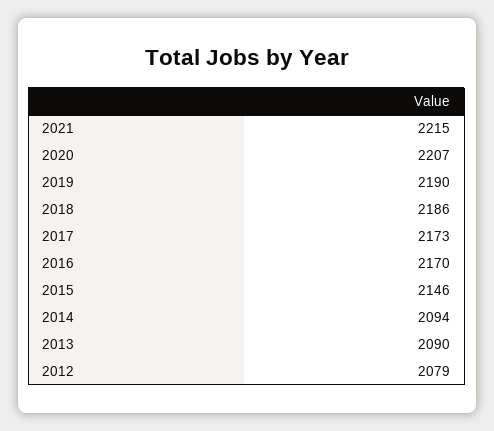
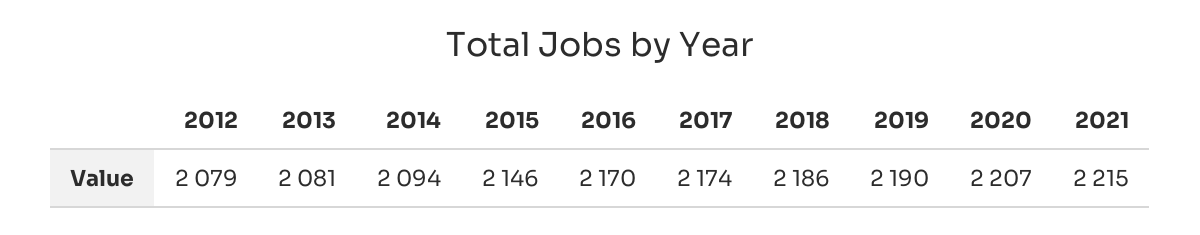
  {
    "2021": 2215,
    "2020": 2207,
    "2019": 2190,
    "2018": 2186,
-   "2017": 2173,
+   "2017": 2174,
    "2016": 2170,
    "2015": 2146,
    "2014": 2094,
-   "2013": 2090,
+   "2013": 2081,
    "2012": 2079
  }

